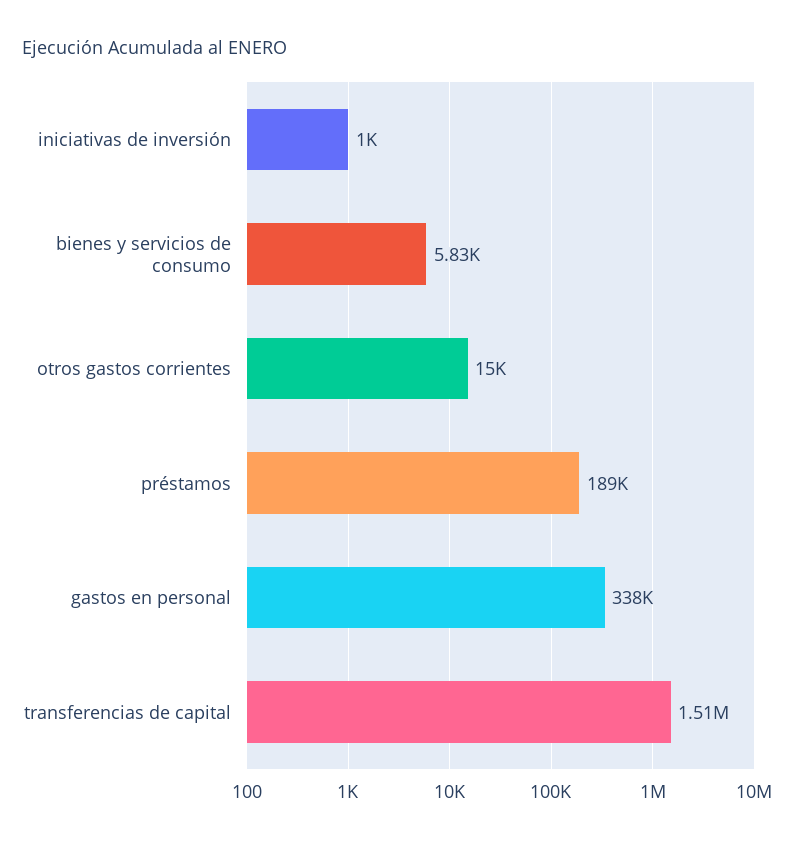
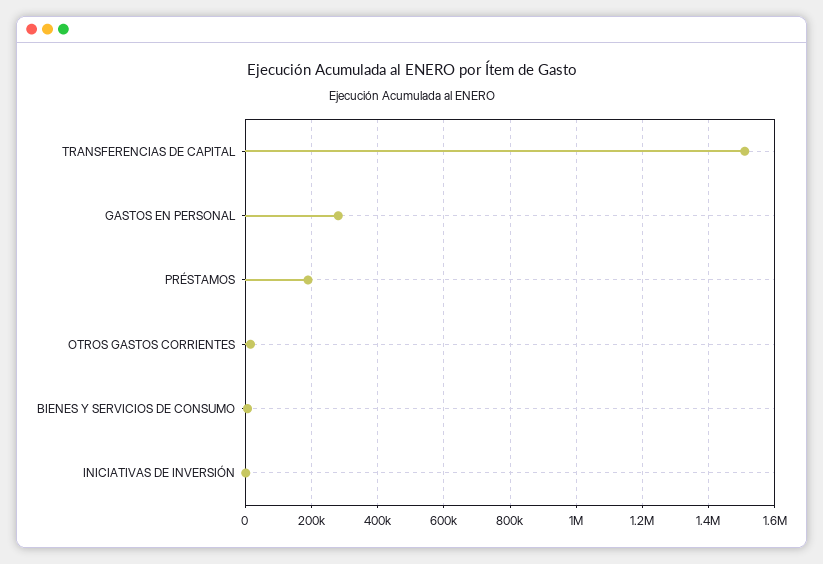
  {
    "iniciativas de inversión": 1000,
    "bienes y servicios de consumo": 5830,
    "otros gastos corrientes": 15000,
    "préstamos": 189000,
-   "gastos en personal": 338000,
+   "gastos en personal": 280000,
    "transferencias de capital": 1510000
  }

